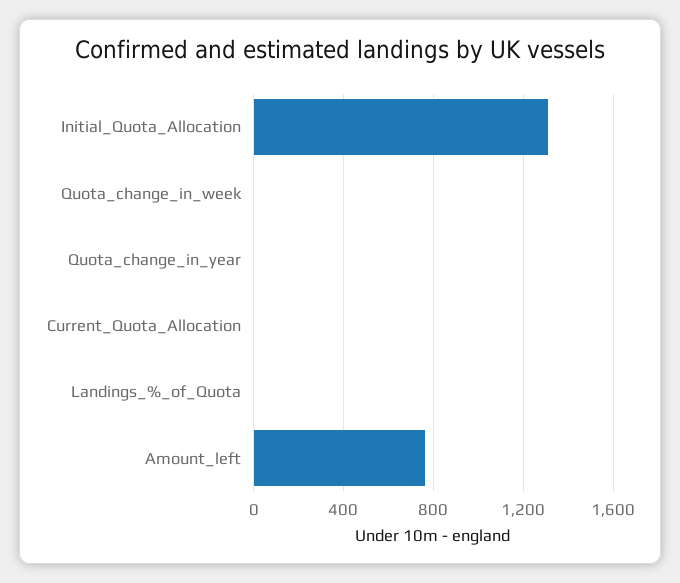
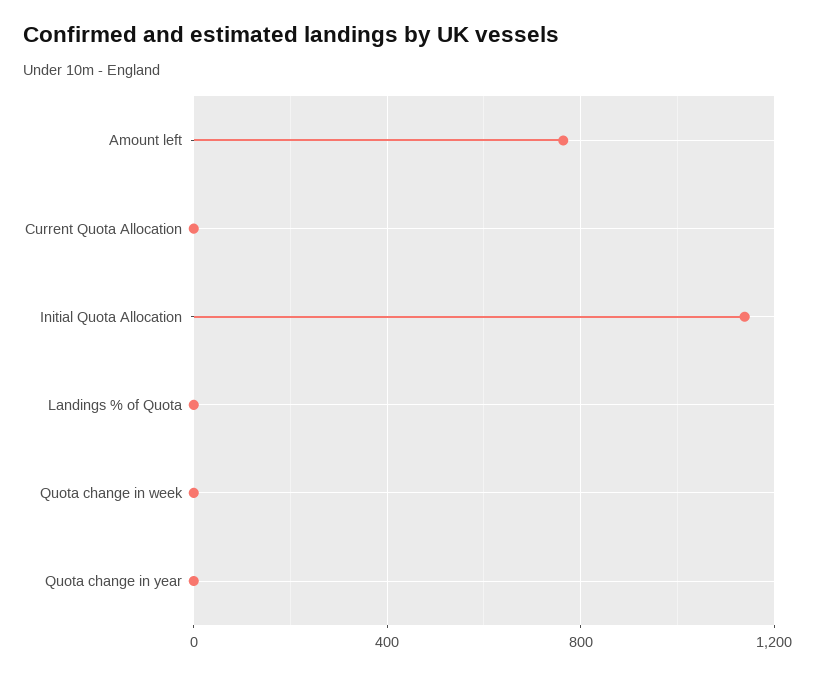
  {
-   "Initial_Quota_Allocation": 1300,
+   "Initial_Quota_Allocation": 1150,
    "Quota_change_in_week": 0,
    "Quota_change_in_year": 0,
    "Current_Quota_Allocation": 0,
    "Landings_%_of_Quota": 0,
    "Amount_left": 750
  }

